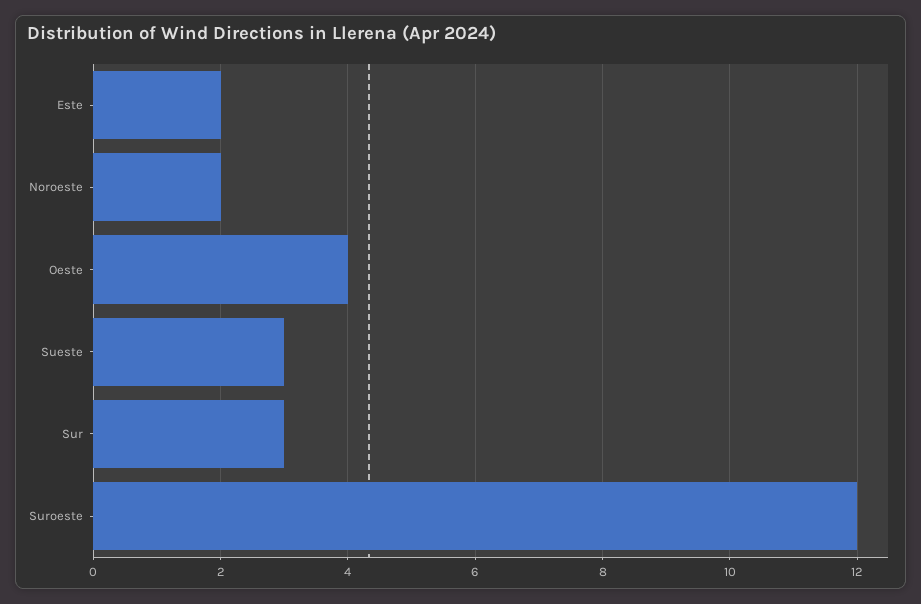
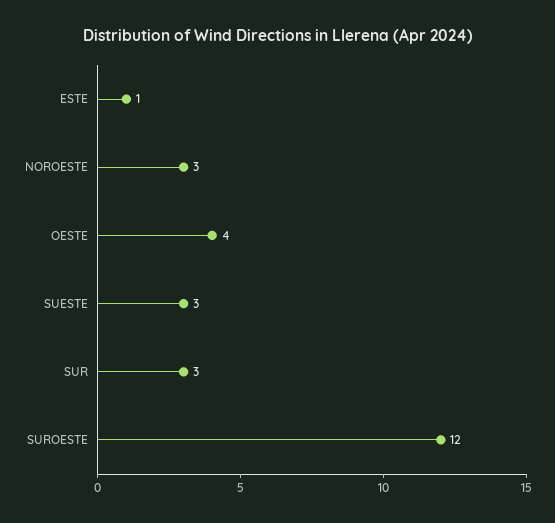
  {
-   "Este": 2,
+   "Este": 1,
-   "Noroeste": 2,
+   "Noroeste": 3,
    "Oeste": 4,
    "Sueste": 3,
    "Sur": 3,
    "Suroeste": 12
  }

